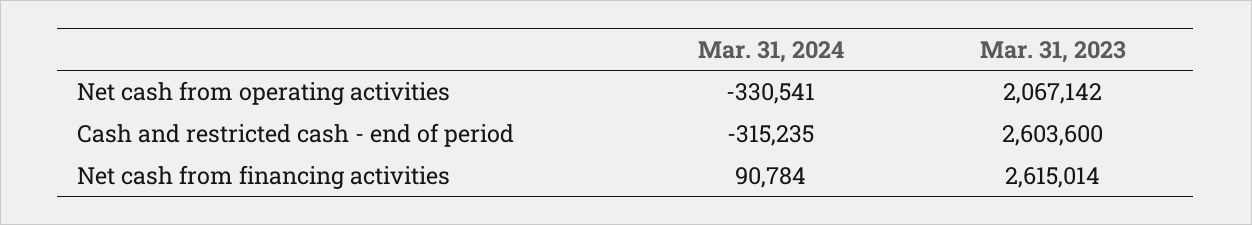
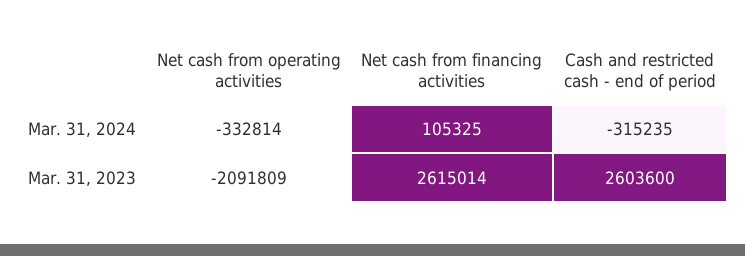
  {
    "Mar. 31, 2024": {
-     "Net cash from operating activities": -330541,
+     "Net cash from operating activities": -332814,
      "Cash and restricted cash - end of period": -315235,
-     "Net cash from financing activities": 90784
+     "Net cash from financing activities": 105325
    },
    "Mar. 31, 2023": {
-     "Net cash from operating activities": 2067142,
+     "Net cash from operating activities": -2091809,
      "Cash and restricted cash - end of period": 2603600,
      "Net cash from financing activities": 2615014
    }
  }

